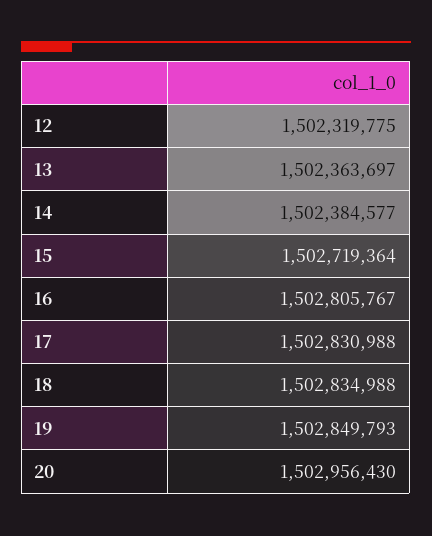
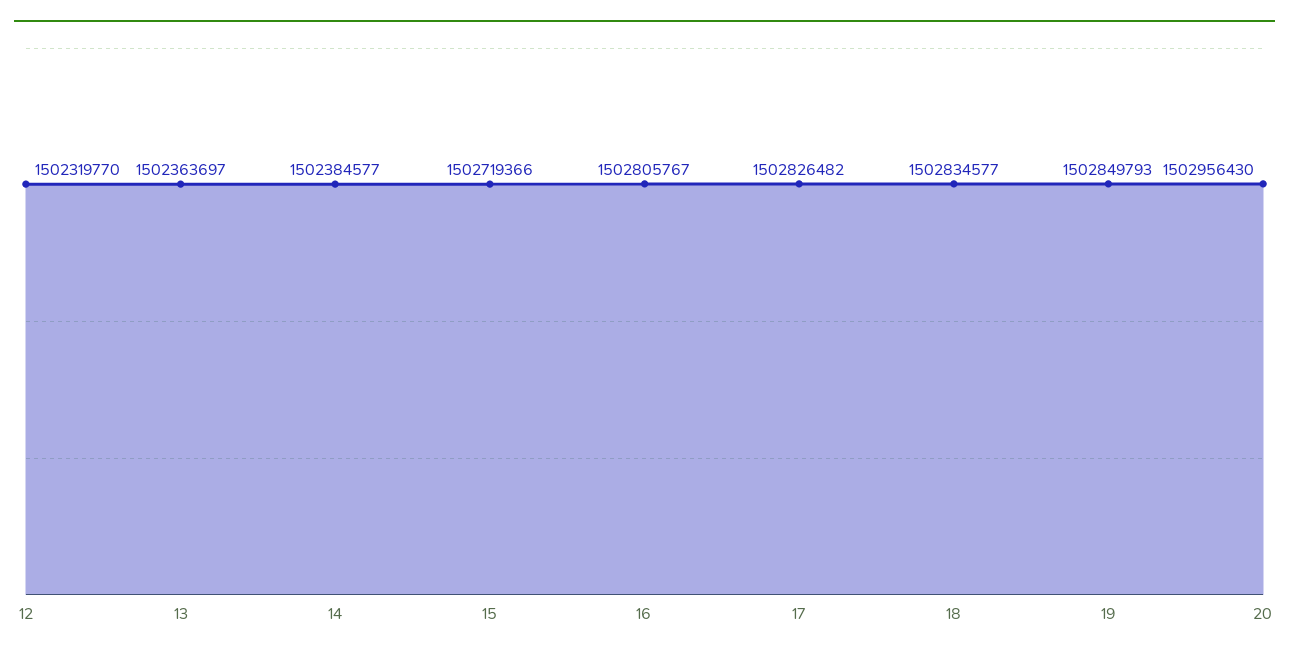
  {
-   "12": 1502319775,
+   "12": 1502319770,
    "13": 1502363697,
    "14": 1502384577,
-   "15": 1502719364,
+   "15": 1502719366,
    "16": 1502805767,
-   "17": 1502830988,
+   "17": 1502826482,
-   "18": 1502834988,
+   "18": 1502834577,
    "19": 1502849793,
    "20": 1502956430
  }

